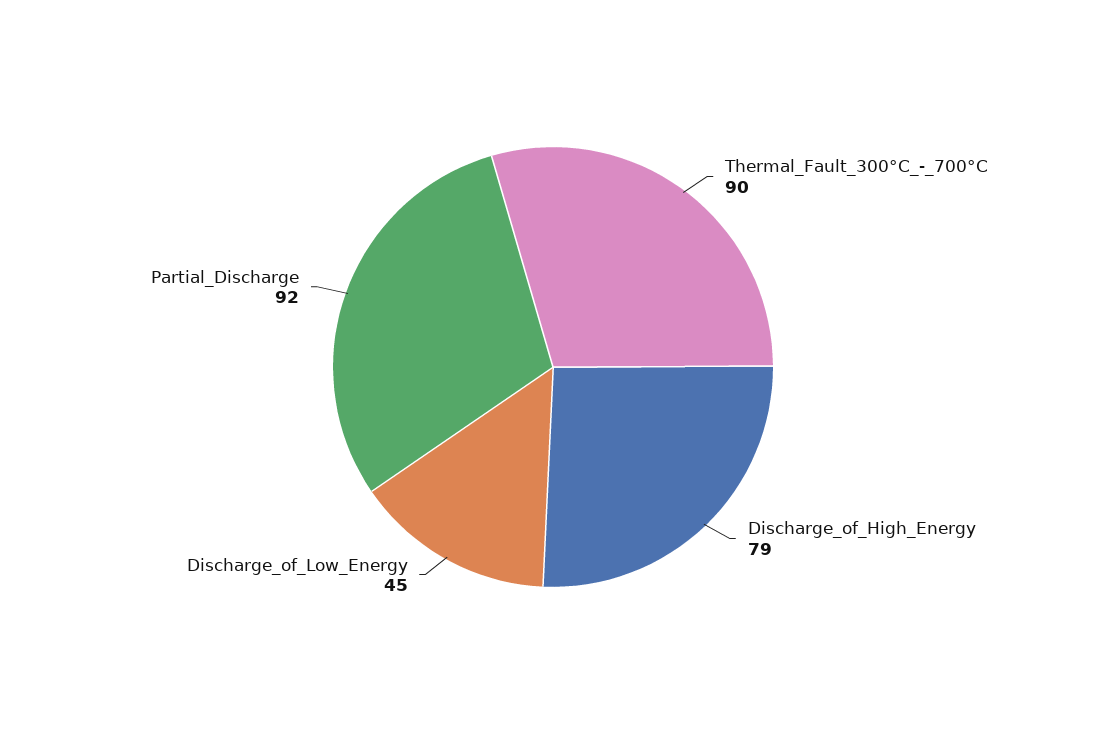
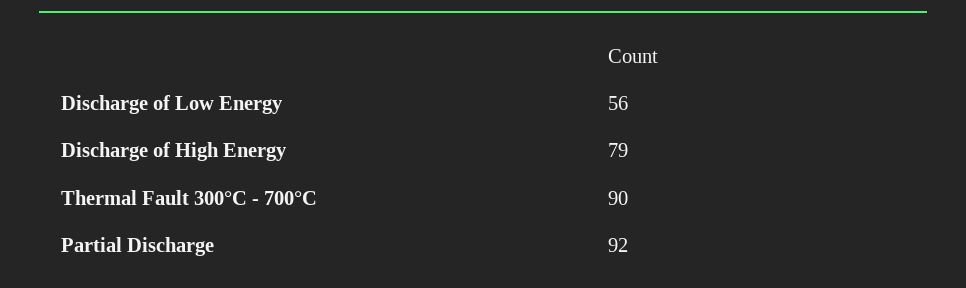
  {
    "Thermal_Fault_300°C_-_700°C": 90,
    "Discharge_of_High_Energy": 79,
-   "Discharge_of_Low_Energy": 45,
+   "Discharge_of_Low_Energy": 56,
    "Partial_Discharge": 92
  }

